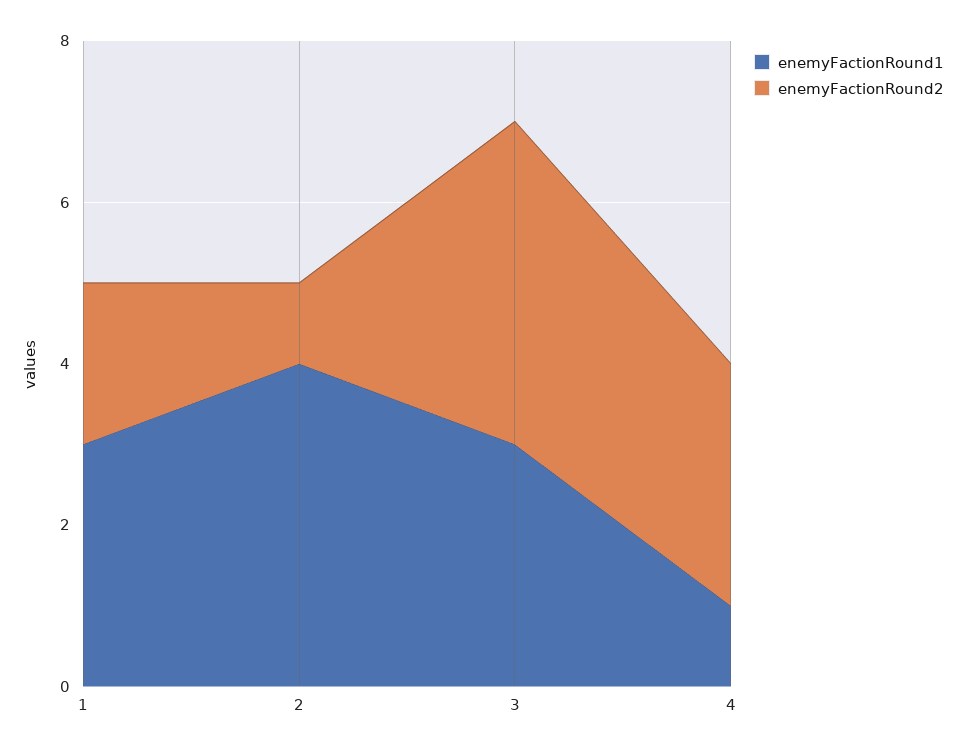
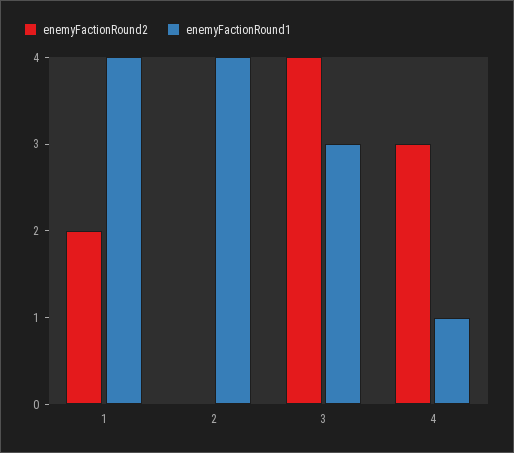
  {
    "enemyFactionRound1": {
-     "1": 3,
+     "1": 4,
      "2": 4,
      "3": 3,
      "4": 1
    },
    "enemyFactionRound2": {
      "1": 2,
-     "2": 1,
+     "2": 0,
      "3": 4,
      "4": 3
    }
  }

